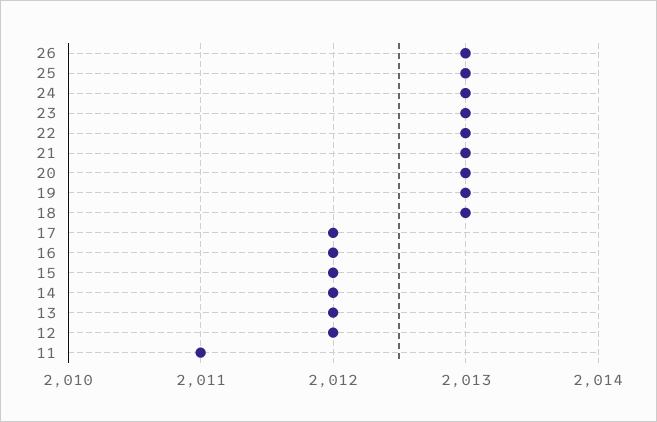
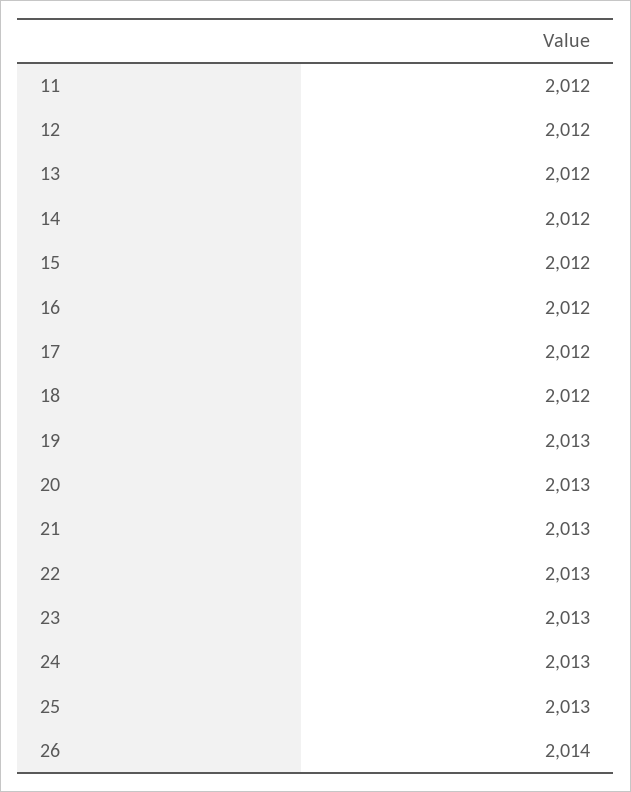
  {
-   "26": 2013,
+   "26": 2014,
    "25": 2013,
    "24": 2013,
    "23": 2013,
    "22": 2013,
    "21": 2013,
    "20": 2013,
    "19": 2013,
-   "18": 2013,
+   "18": 2012,
    "17": 2012,
    "16": 2012,
    "15": 2012,
    "14": 2012,
    "13": 2012,
    "12": 2012,
-   "11": 2011
+   "11": 2012
  }

